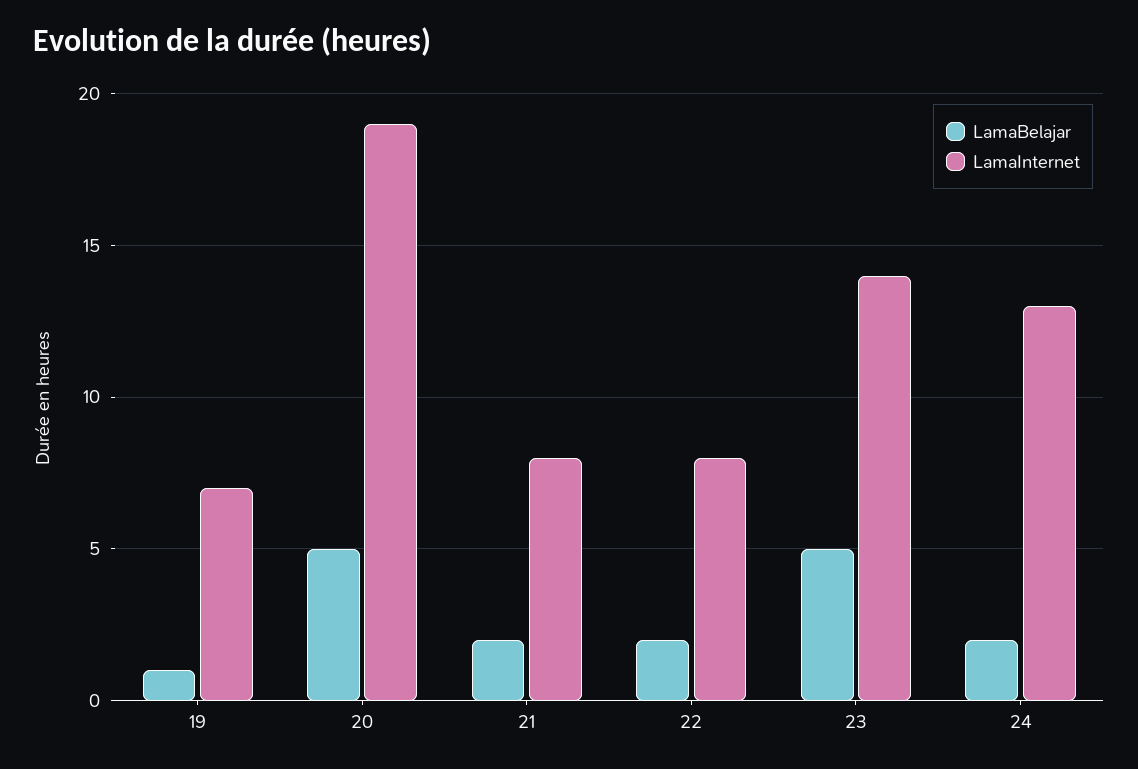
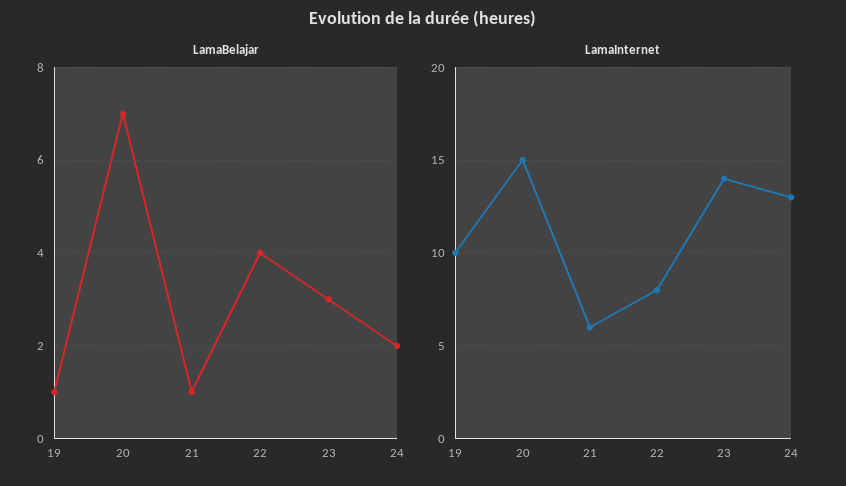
  {
    "LamaBelajar": {
      "19": 1,
-     "20": 5,
+     "20": 7,
-     "21": 2,
+     "21": 1,
-     "22": 2,
+     "22": 4,
-     "23": 5,
+     "23": 3,
      "24": 2
    },
    "LamaInternet": {
-     "19": 7,
+     "19": 10,
-     "20": 19,
+     "20": 15,
-     "21": 8,
+     "21": 6,
      "22": 8,
      "23": 14,
      "24": 13
    }
  }

